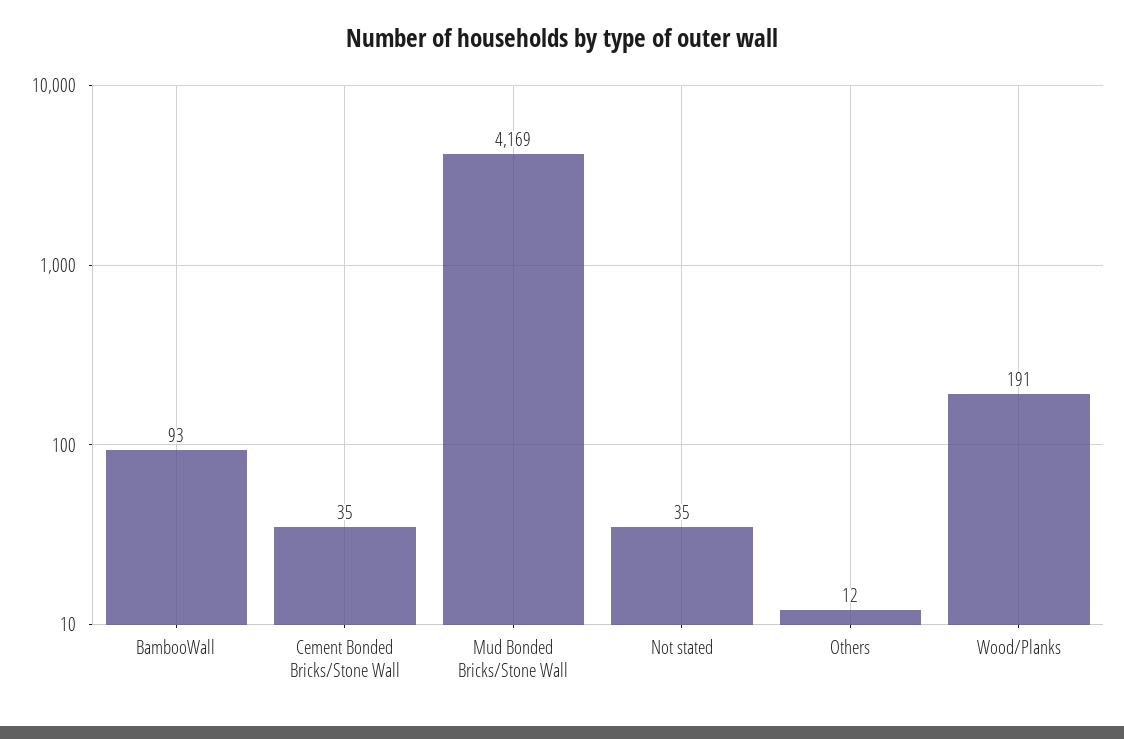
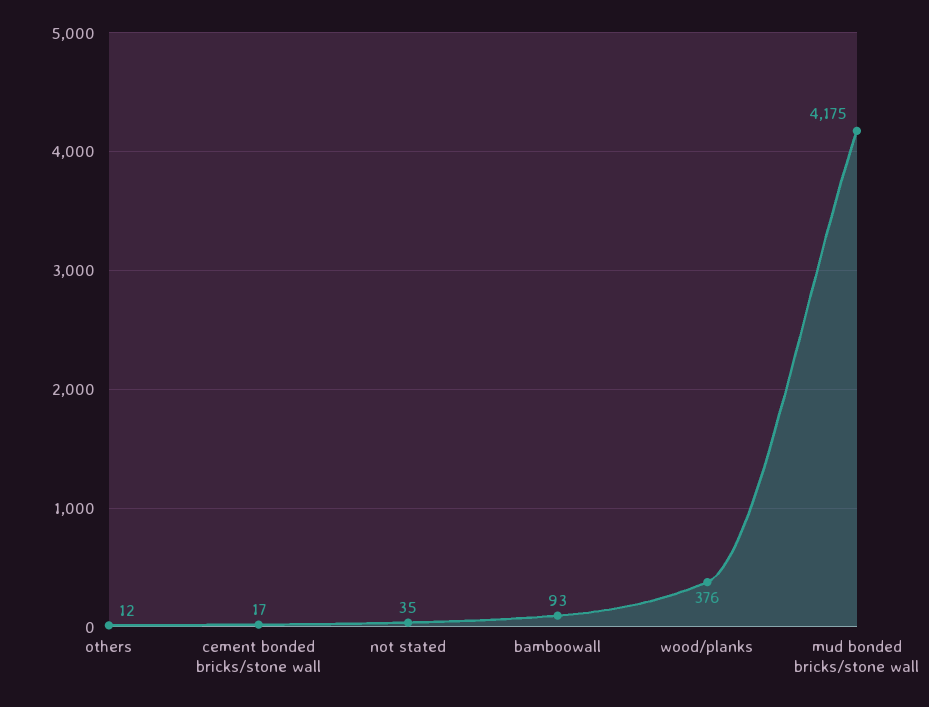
  {
    "BambooWall": 93,
-   "Cement Bonded Bricks/Stone Wall": 35,
+   "Cement Bonded Bricks/Stone Wall": 17,
-   "Mud Bonded Bricks/Stone Wall": 4169,
+   "Mud Bonded Bricks/Stone Wall": 4175,
    "Not stated": 35,
    "Others": 12,
-   "Wood/Planks": 191
+   "Wood/Planks": 376
  }

